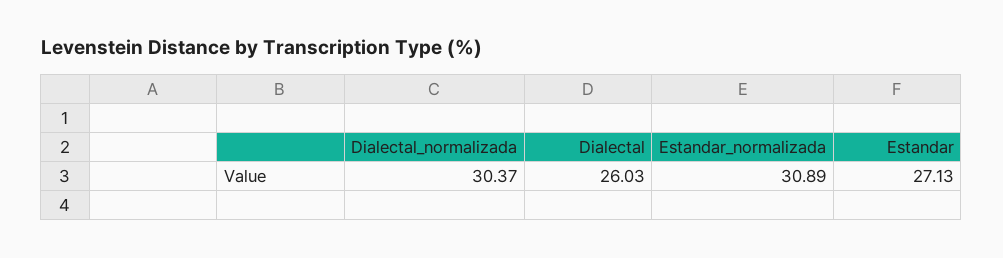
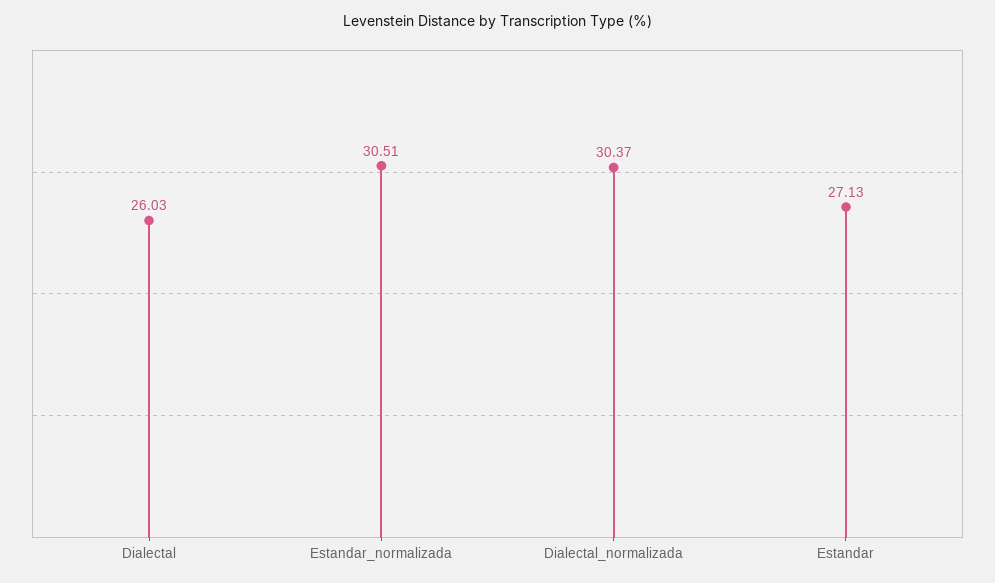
  {
    "Dialectal_normalizada": 30.37,
    "Dialectal": 26.03,
-   "Estandar_normalizada": 30.89,
+   "Estandar_normalizada": 30.51,
    "Estandar": 27.13
  }

